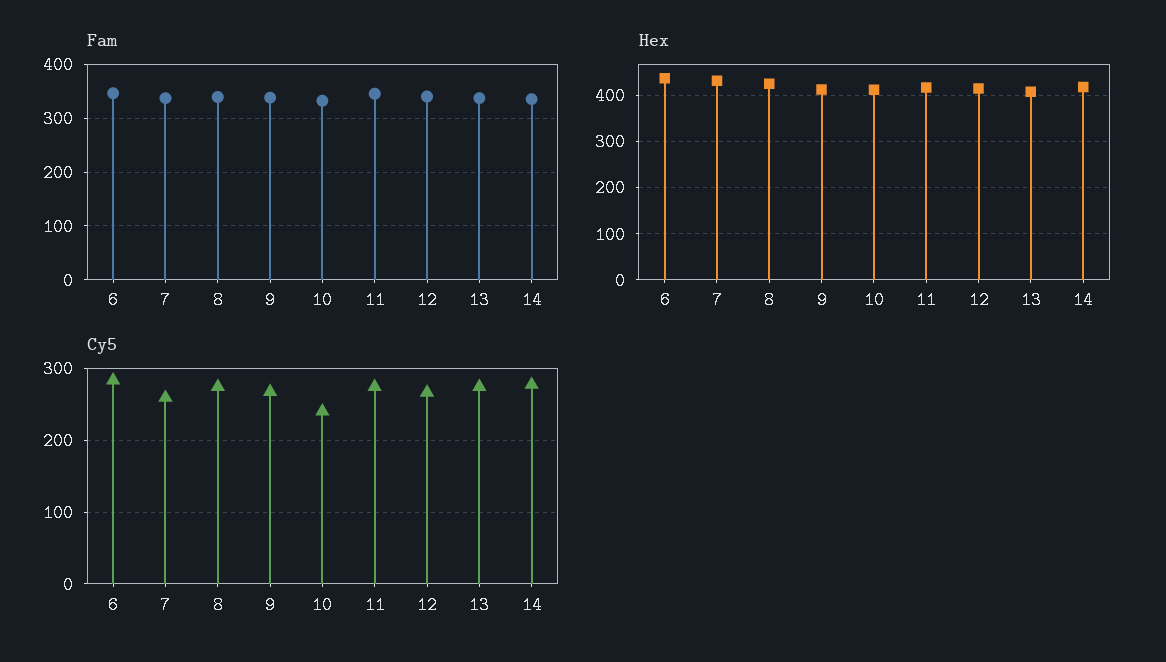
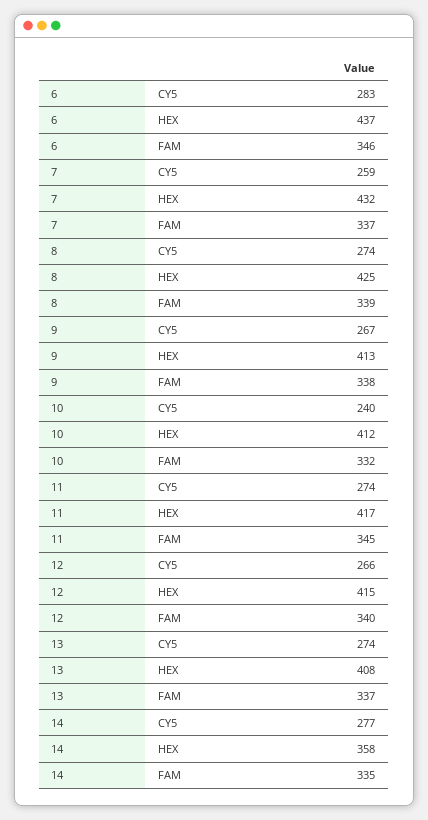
  {
    "Fam": {
      "6": 346,
      "7": 337,
      "8": 339,
      "9": 338,
      "10": 332,
      "11": 345,
      "12": 340,
      "13": 337,
      "14": 335
    },
    "Hex": {
      "6": 437,
      "7": 432,
      "8": 425,
      "9": 413,
      "10": 412,
      "11": 417,
      "12": 415,
      "13": 408,
-     "14": 420
+     "14": 358
    },
    "Cy5": {
      "6": 283,
      "7": 259,
      "8": 274,
      "9": 267,
      "10": 240,
      "11": 274,
      "12": 266,
      "13": 274,
      "14": 277
    }
  }

